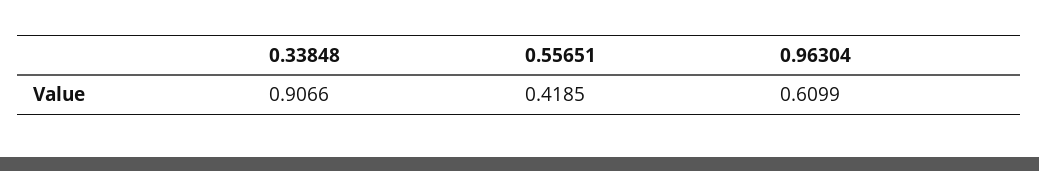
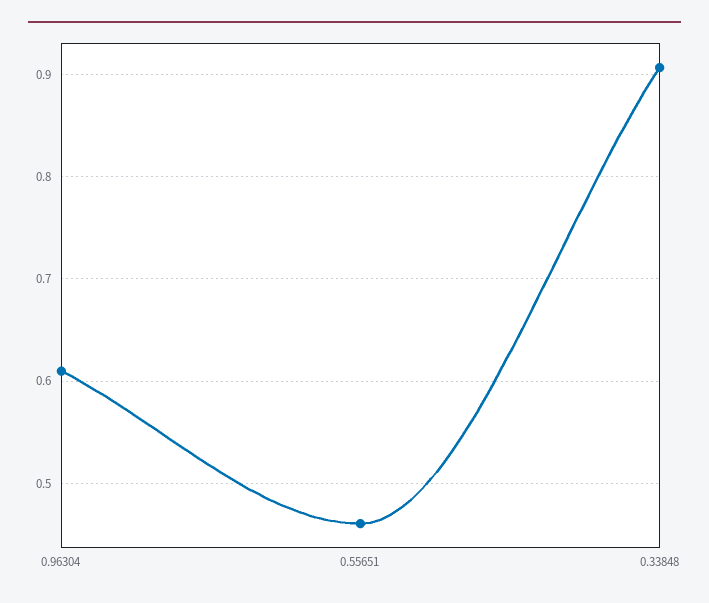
  {
    "0.33848": 0.9066,
-   "0.55651": 0.4185,
+   "0.55651": 0.46,
    "0.96304": 0.6099
  }

